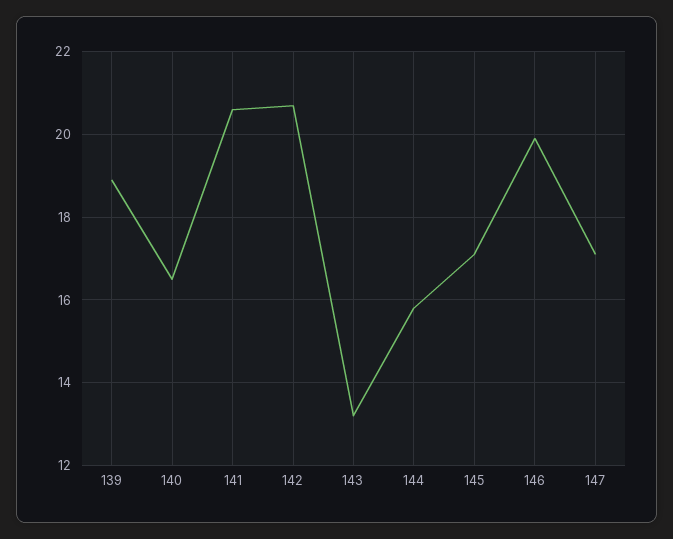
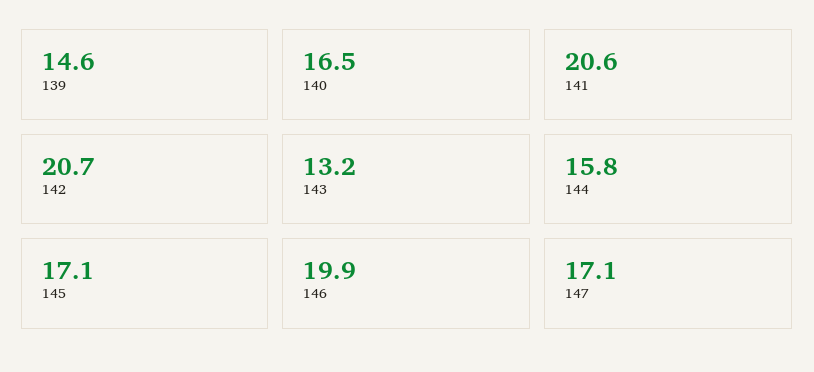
  {
-   "139": 19,
+   "139": 14.6,
    "140": 16.5,
    "141": 20.6,
    "142": 20.7,
    "143": 13.2,
    "144": 15.8,
    "145": 17.1,
    "146": 19.9,
    "147": 17.1
  }

